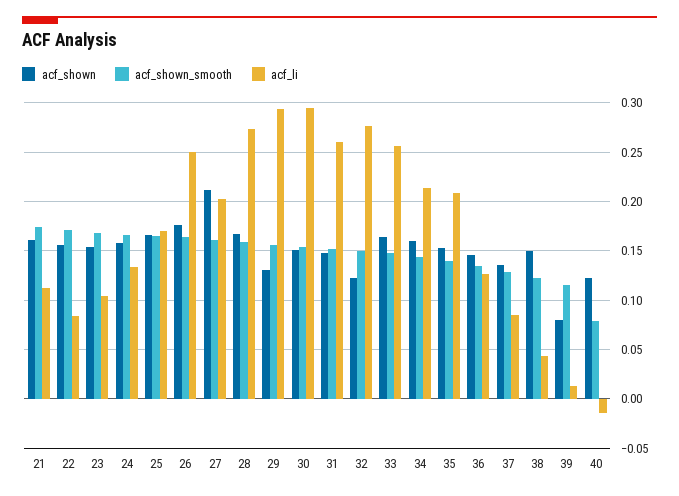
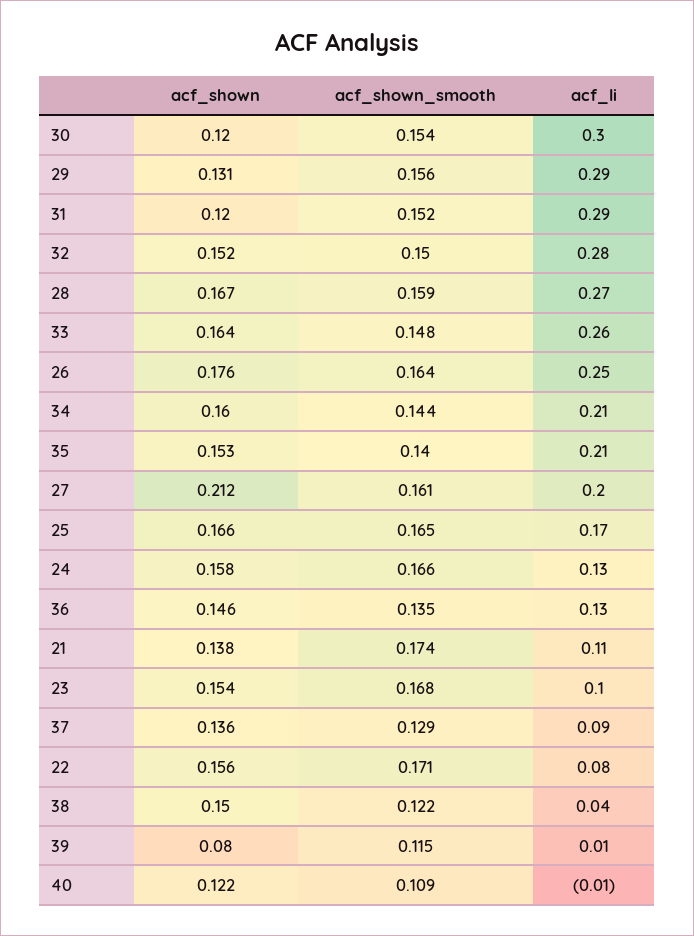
  {
    "acf_shown": {
-     "21": 0.16,
+     "21": 0.138,
      "22": 0.156,
      "23": 0.154,
      "24": 0.158,
      "25": 0.166,
      "26": 0.176,
      "27": 0.212,
      "28": 0.167,
      "29": 0.131,
-     "30": 0.15,
+     "30": 0.12,
-     "31": 0.15,
+     "31": 0.12,
-     "32": 0.12,
+     "32": 0.152,
      "33": 0.164,
      "34": 0.16,
      "35": 0.153,
      "36": 0.146,
      "37": 0.136,
      "38": 0.15,
      "39": 0.08,
      "40": 0.122
    },
    "acf_shown_smooth": {
      "21": 0.174,
      "22": 0.171,
      "23": 0.168,
      "24": 0.166,
      "25": 0.165,
      "26": 0.164,
      "27": 0.161,
      "28": 0.159,
      "29": 0.156,
      "30": 0.154,
      "31": 0.152,
      "32": 0.15,
      "33": 0.148,
      "34": 0.144,
      "35": 0.14,
      "36": 0.135,
      "37": 0.129,
      "38": 0.122,
      "39": 0.115,
-     "40": 0.08
+     "40": 0.109
    },
    "acf_li": {
      "21": 0.11,
      "22": 0.08,
      "23": 0.1,
      "24": 0.13,
      "25": 0.17,
      "26": 0.25,
      "27": 0.2,
      "28": 0.27,
      "29": 0.29,
      "30": 0.3,
-     "31": 0.26,
+     "31": 0.29,
      "32": 0.28,
      "33": 0.26,
      "34": 0.21,
      "35": 0.21,
      "36": 0.13,
      "37": 0.09,
      "38": 0.04,
      "39": 0.01,
      "40": -0.01
    }
  }

